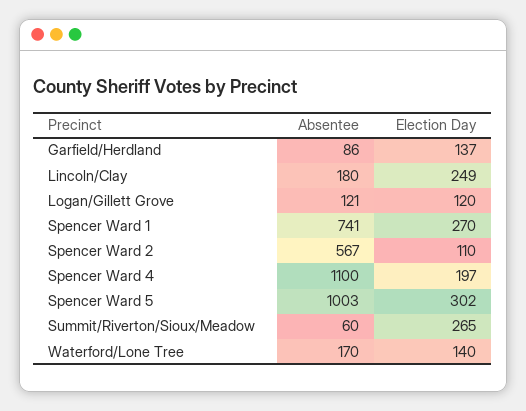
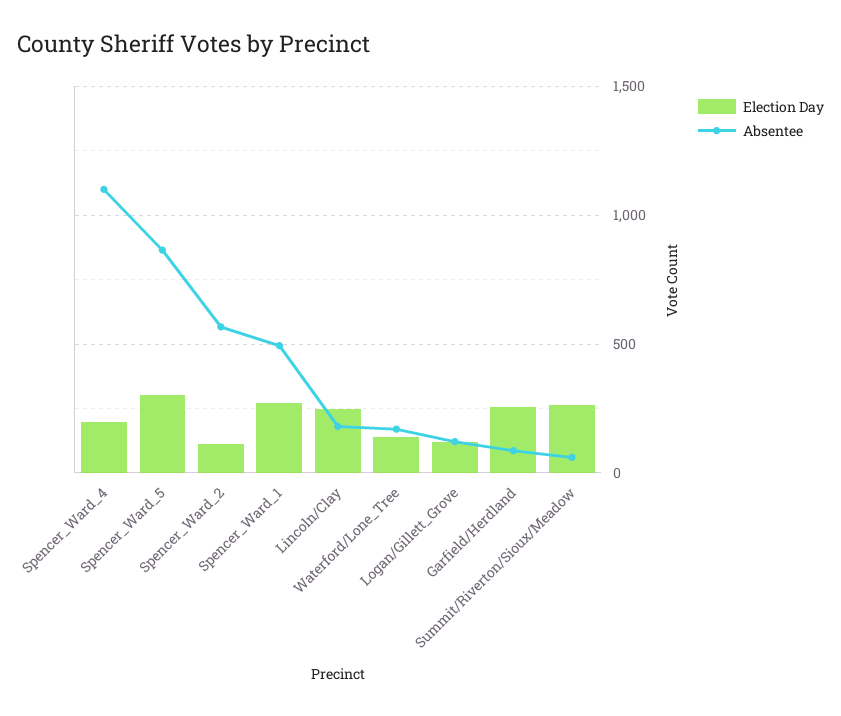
  {
    "Absentee": {
      "Garfield/Herdland": 86,
      "Lincoln/Clay": 180,
      "Logan/Gillett Grove": 121,
-     "Spencer Ward 1": 741,
+     "Spencer Ward 1": 500,
      "Spencer Ward 2": 567,
      "Spencer Ward 4": 1100,
-     "Spencer Ward 5": 1003,
+     "Spencer Ward 5": 850,
      "Summit/Riverton/Sioux/Meadow": 60,
      "Waterford/Lone Tree": 170
    },
    "Election Day": {
-     "Garfield/Herdland": 137,
+     "Garfield/Herdland": 250,
      "Lincoln/Clay": 249,
      "Logan/Gillett Grove": 120,
      "Spencer Ward 1": 270,
      "Spencer Ward 2": 110,
      "Spencer Ward 4": 197,
      "Spencer Ward 5": 302,
      "Summit/Riverton/Sioux/Meadow": 265,
      "Waterford/Lone Tree": 140
    }
  }

